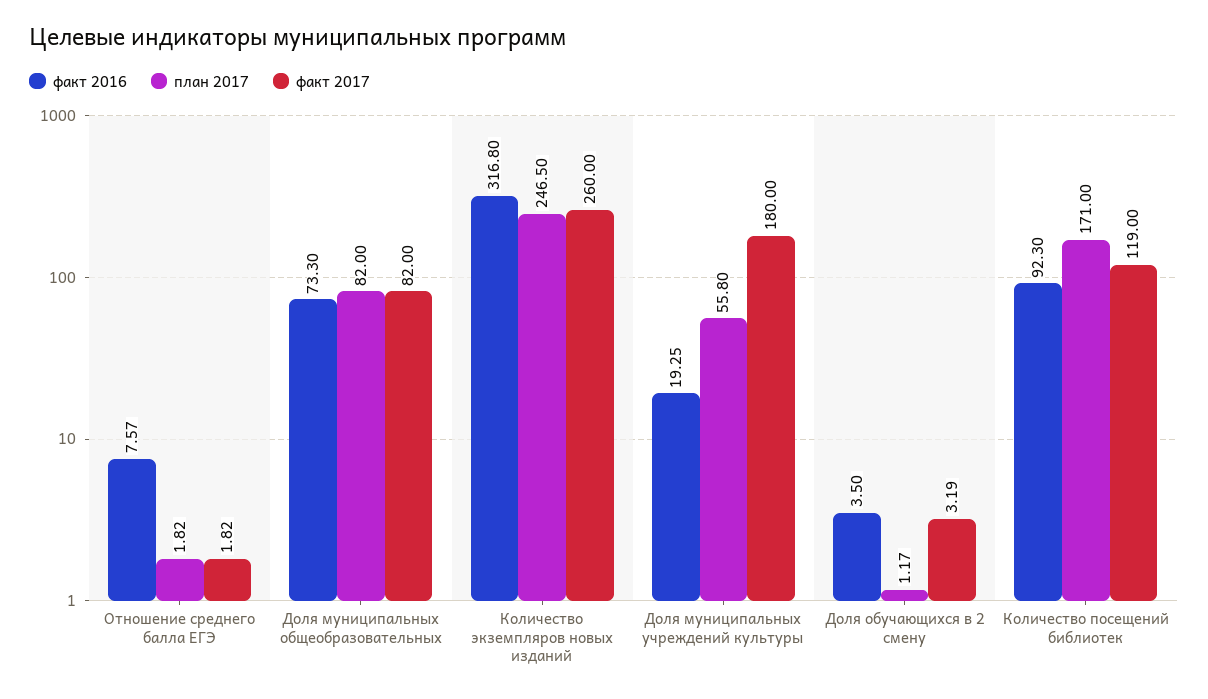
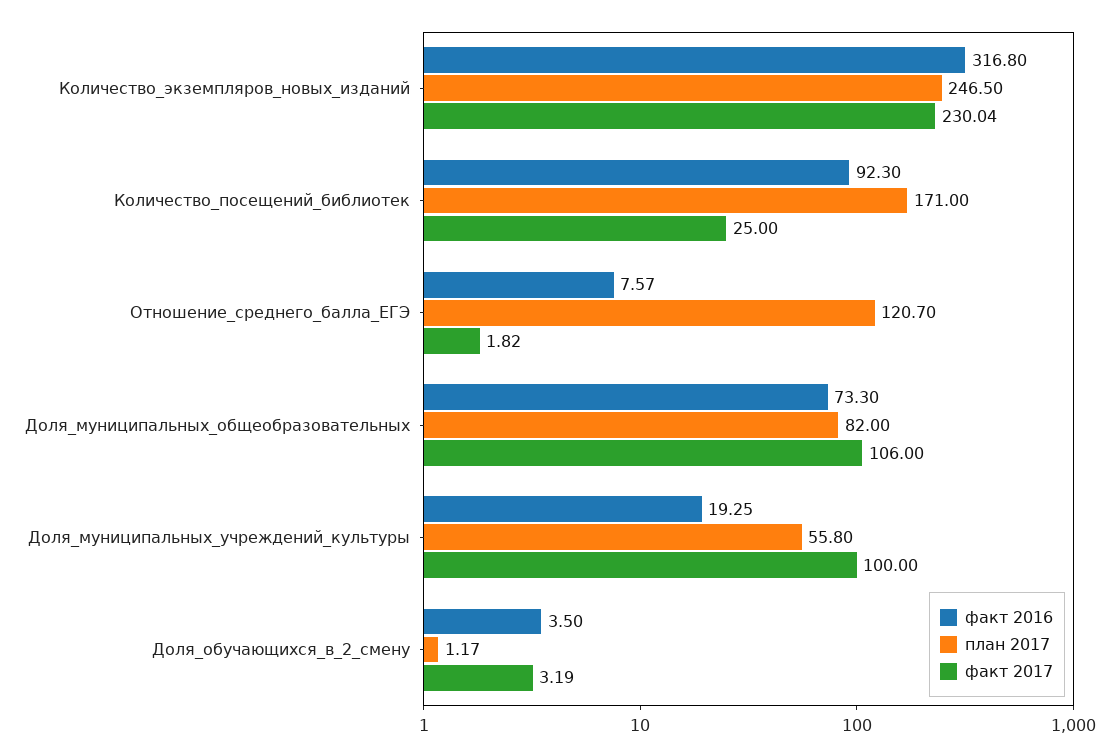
  {
    "факт 2016": {
      "Отношение среднего балла ЕГЭ": 7.57,
      "Доля муниципальных общеобразовательных": 73.3,
      "Количество экземпляров новых изданий": 316.8,
      "Доля муниципальных учреждений культуры": 19.25,
      "Доля обучающихся в 2 смену": 3.5,
      "Количество посещений библиотек": 92.3
    },
    "план 2017": {
-     "Отношение среднего балла ЕГЭ": 1.82,
+     "Отношение среднего балла ЕГЭ": 120.7,
      "Доля муниципальных общеобразовательных": 82,
      "Количество экземпляров новых изданий": 246.5,
      "Доля муниципальных учреждений культуры": 55.8,
      "Доля обучающихся в 2 смену": 1.17,
      "Количество посещений библиотек": 171
    },
    "факт 2017": {
      "Отношение среднего балла ЕГЭ": 1.82,
-     "Доля муниципальных общеобразовательных": 82,
+     "Доля муниципальных общеобразовательных": 106,
-     "Количество экземпляров новых изданий": 260,
+     "Количество экземпляров новых изданий": 230.04,
-     "Доля муниципальных учреждений культуры": 180,
+     "Доля муниципальных учреждений культуры": 100,
      "Доля обучающихся в 2 смену": 3.19,
-     "Количество посещений библиотек": 119
+     "Количество посещений библиотек": 25
    }
  }

